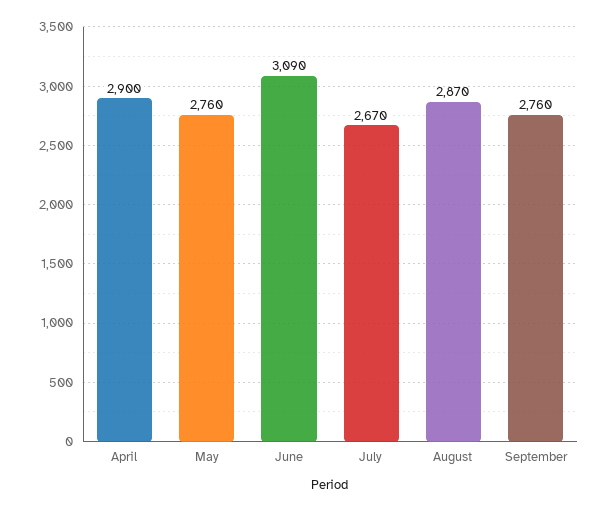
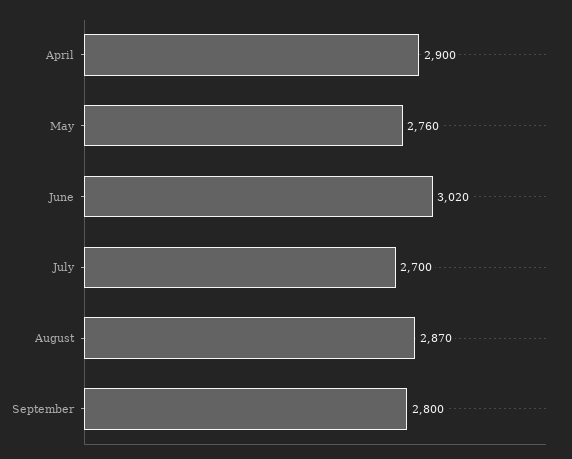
  {
    "April": 2900,
    "May": 2760,
-   "June": 3090,
+   "June": 3020,
-   "July": 2670,
+   "July": 2700,
    "August": 2870,
-   "September": 2760
+   "September": 2800
  }

